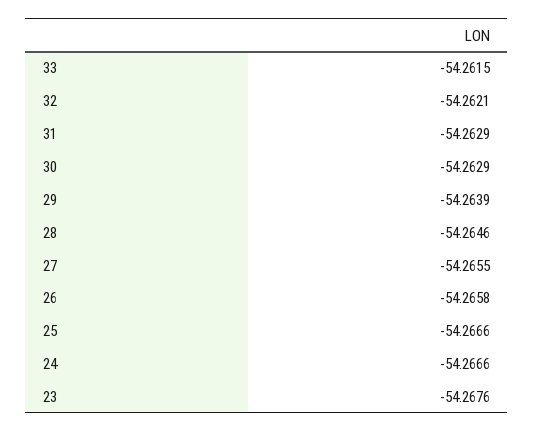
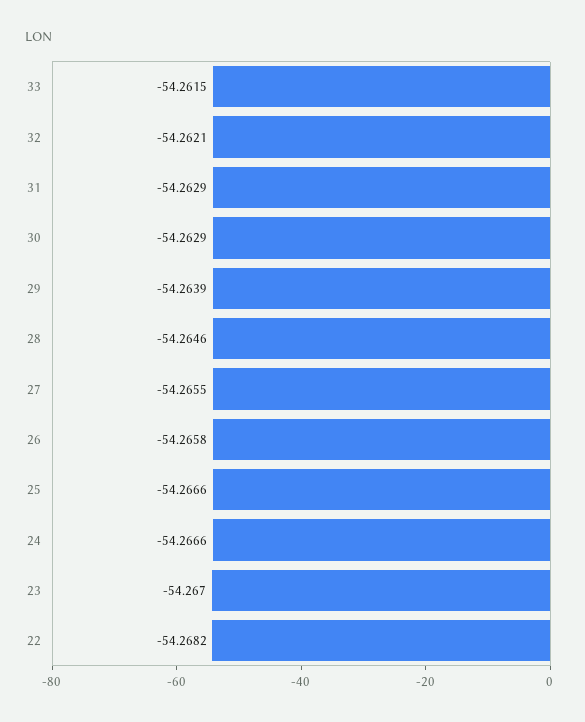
  {
    "33": -54.2615,
    "32": -54.2621,
    "31": -54.2629,
    "30": -54.2629,
    "29": -54.2639,
    "28": -54.2646,
    "27": -54.2655,
    "26": -54.2658,
    "25": -54.2666,
    "24": -54.2666,
-   "23": -54.2676
+   "23": -54.267,
+   "22": -54.2682
  }

